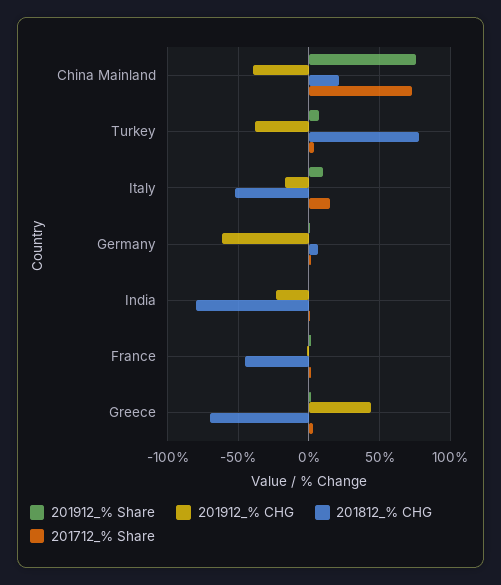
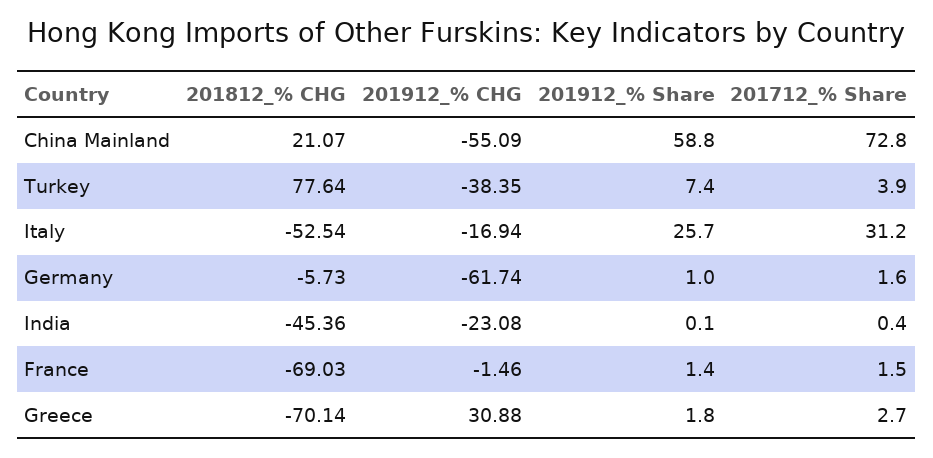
  {
    "201912_% Share": {
-     "China Mainland": 75,
+     "China Mainland": 58.8,
      "Turkey": 7.4,
-     "Italy": 10,
+     "Italy": 25.7,
      "Germany": 1,
      "India": 0.1,
      "France": 1.4,
      "Greece": 1.8
    },
    "201912_% CHG": {
-     "China Mainland": -40,
+     "China Mainland": -55.09,
      "Turkey": -38.35,
      "Italy": -16.94,
      "Germany": -61.74,
      "India": -23.08,
      "France": -1.46,
-     "Greece": 45
+     "Greece": 30.88
    },
    "201812_% CHG": {
      "China Mainland": 21.07,
      "Turkey": 77.64,
      "Italy": -52.54,
-     "Germany": 5,
+     "Germany": -5.73,
-     "India": -80,
+     "India": -45.36,
-     "France": -45,
+     "France": -69.03,
      "Greece": -70.14
    },
    "201712_% Share": {
      "China Mainland": 72.8,
      "Turkey": 3.9,
-     "Italy": 15,
+     "Italy": 31.2,
      "Germany": 1.6,
      "India": 0.4,
      "France": 1.5,
      "Greece": 2.7
    }
  }

